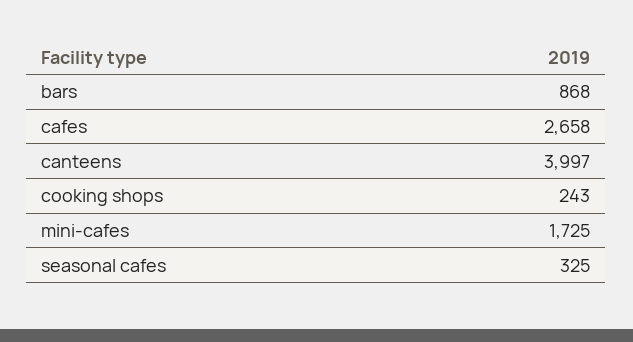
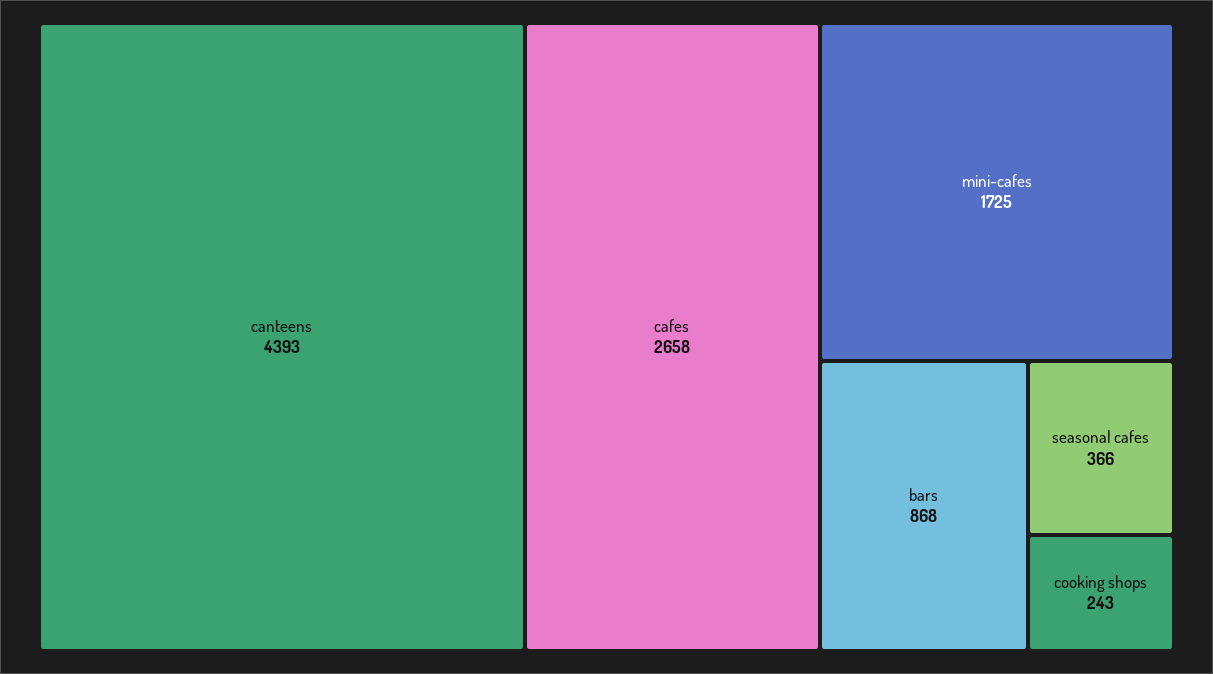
  {
    "bars": 868,
    "cafes": 2658,
-   "canteens": 3997,
+   "canteens": 4393,
    "cooking shops": 243,
    "mini-cafes": 1725,
-   "seasonal cafes": 325
+   "seasonal cafes": 366
  }

